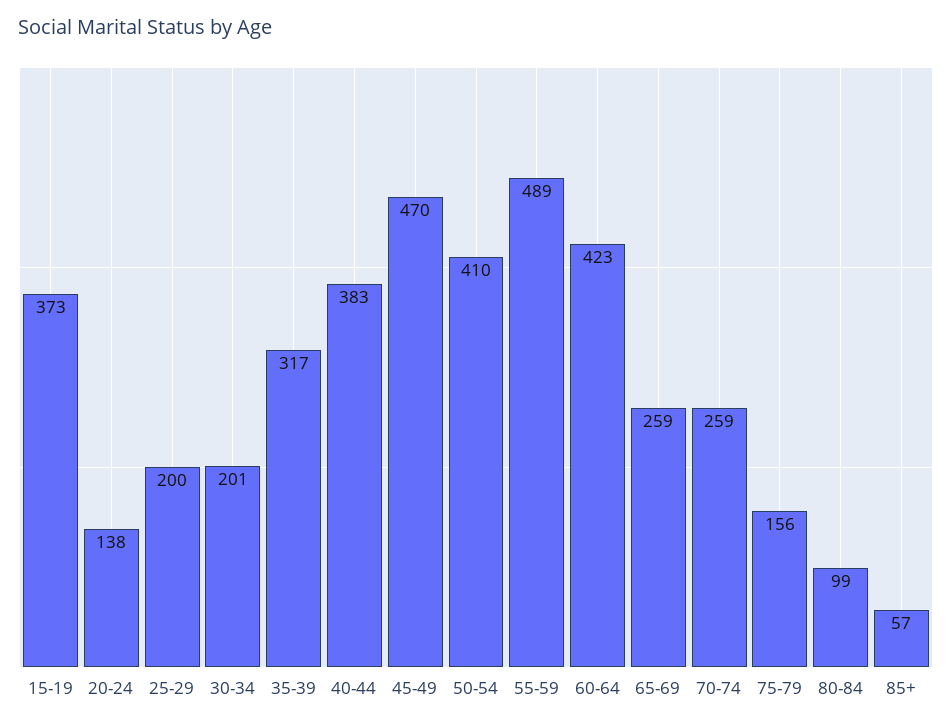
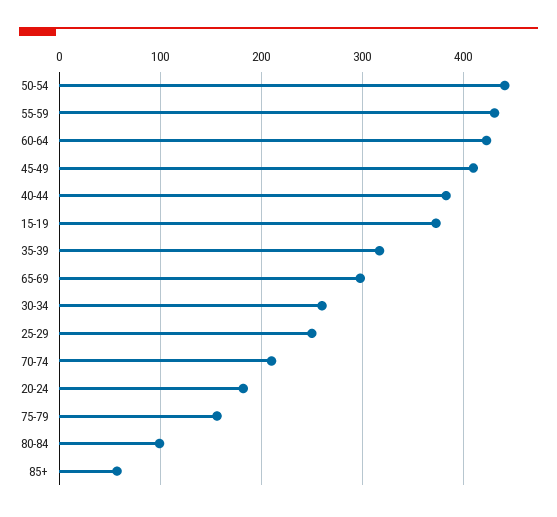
  {
    "15-19": 373,
-   "20-24": 138,
+   "20-24": 180,
-   "25-29": 200,
+   "25-29": 250,
-   "30-34": 201,
+   "30-34": 260,
    "35-39": 317,
    "40-44": 383,
-   "45-49": 470,
+   "45-49": 410,
-   "50-54": 410,
+   "50-54": 440,
-   "55-59": 489,
+   "55-59": 430,
    "60-64": 423,
-   "65-69": 259,
+   "65-69": 300,
-   "70-74": 259,
+   "70-74": 210,
    "75-79": 156,
    "80-84": 99,
    "85+": 57
  }

